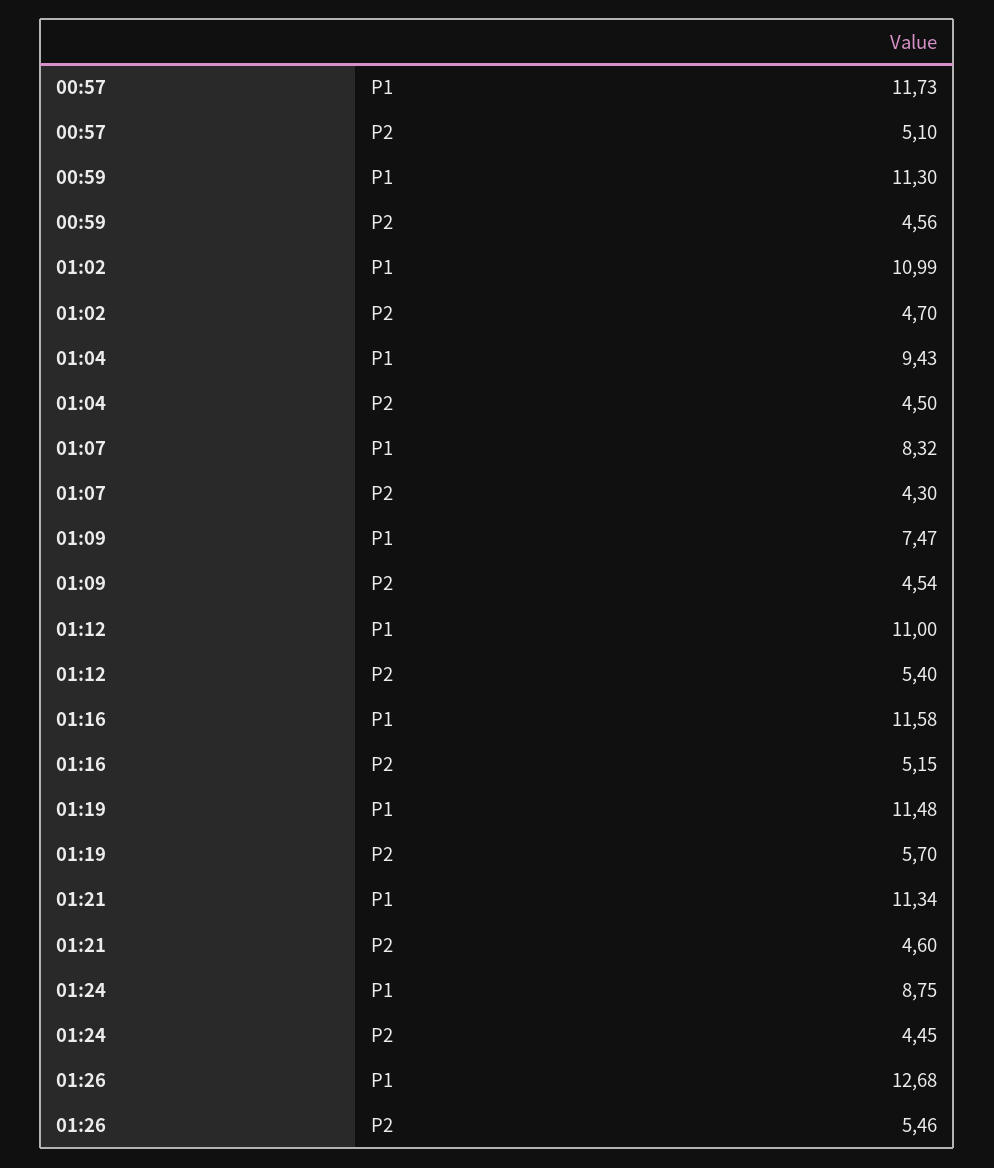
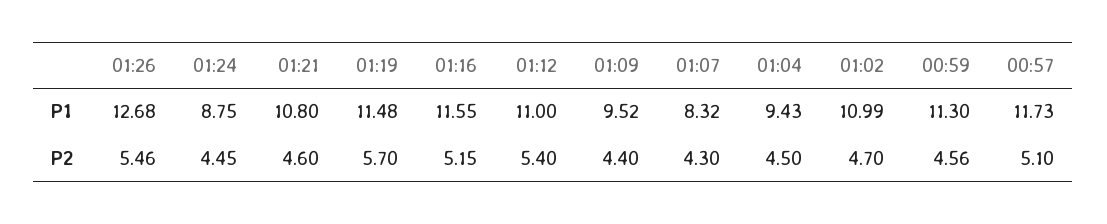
  {
    "00:57": {
      "P1": 11.73,
      "P2": 5.1
    },
    "00:59": {
      "P1": 11.3,
      "P2": 4.56
    },
    "01:02": {
      "P1": 10.99,
      "P2": 4.7
    },
    "01:04": {
      "P1": 9.43,
      "P2": 4.5
    },
    "01:07": {
      "P1": 8.32,
      "P2": 4.3
    },
    "01:09": {
-     "P1": 7.47,
+     "P1": 9.52,
-     "P2": 4.54
+     "P2": 4.4
    },
    "01:12": {
      "P1": 11,
      "P2": 5.4
    },
    "01:16": {
-     "P1": 11.58,
+     "P1": 11.55,
      "P2": 5.15
    },
    "01:19": {
      "P1": 11.48,
      "P2": 5.7
    },
    "01:21": {
-     "P1": 11.34,
+     "P1": 10.8,
      "P2": 4.6
    },
    "01:24": {
      "P1": 8.75,
      "P2": 4.45
    },
    "01:26": {
      "P1": 12.68,
      "P2": 5.46
    }
  }

